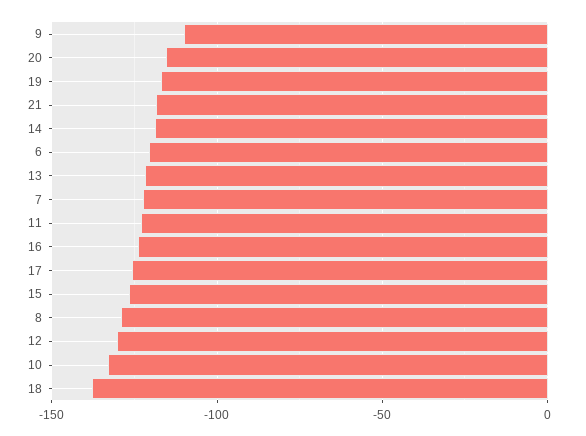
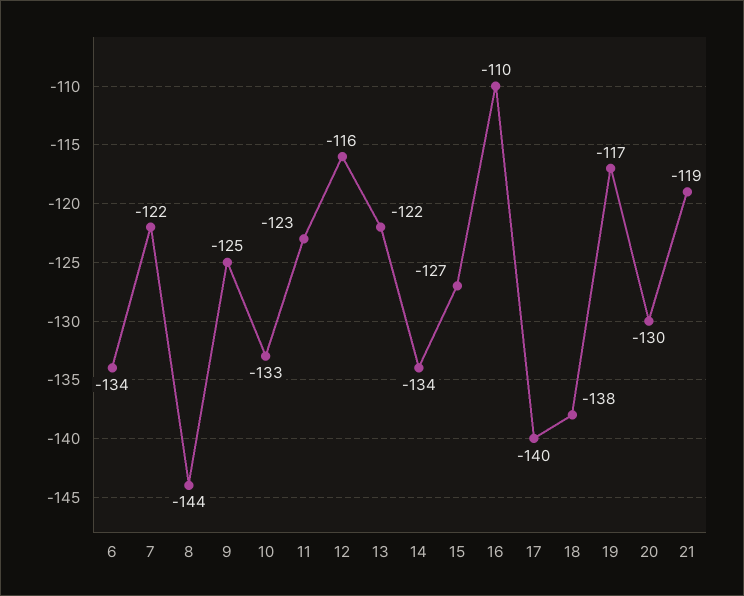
  {
-   "9": -110,
+   "9": -125,
-   "20": -115,
+   "20": -130,
    "19": -117,
    "21": -119,
-   "14": -120,
+   "14": -134,
-   "6": -120,
+   "6": -134,
    "13": -122,
    "7": -122,
    "11": -123,
-   "16": -125,
+   "16": -110,
-   "17": -125,
+   "17": -140,
    "15": -127,
-   "8": -130,
+   "8": -144,
-   "12": -130,
+   "12": -116,
    "10": -133,
    "18": -138
  }

